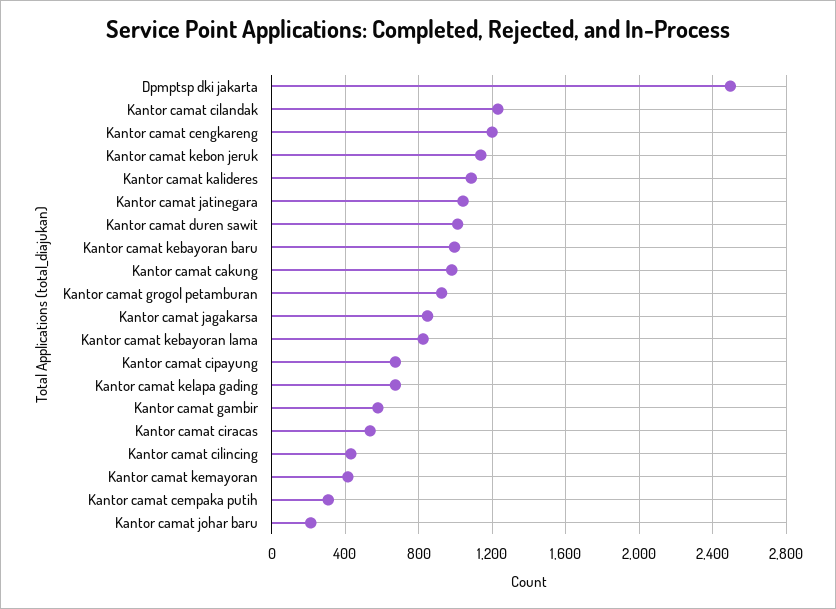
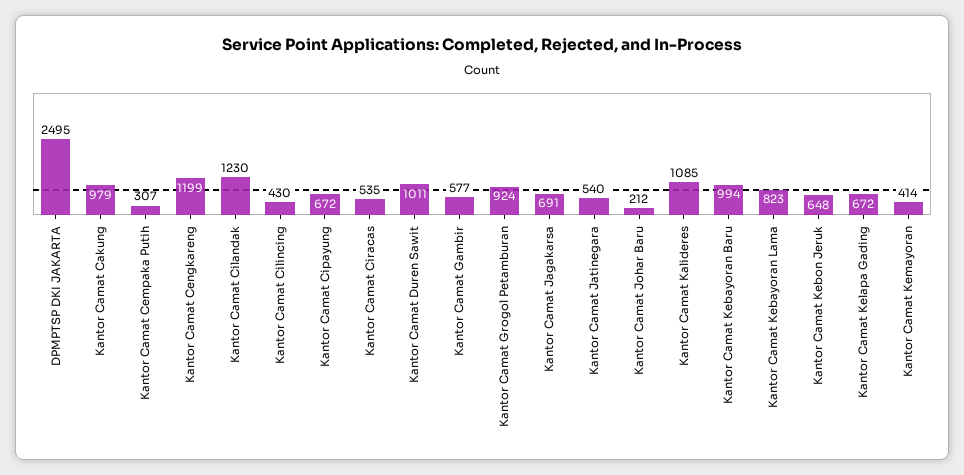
  {
    "Dpmptsp dki jakarta": 2495,
    "Kantor camat cilandak": 1230,
    "Kantor camat cengkareng": 1199,
-   "Kantor camat kebon jeruk": 1150,
+   "Kantor camat kebon jeruk": 648,
    "Kantor camat kalideres": 1085,
-   "Kantor camat jatinegara": 1050,
+   "Kantor camat jatinegara": 540,
    "Kantor camat duren sawit": 1011,
    "Kantor camat kebayoran baru": 994,
    "Kantor camat cakung": 979,
    "Kantor camat grogol petamburan": 924,
-   "Kantor camat jagakarsa": 850,
+   "Kantor camat jagakarsa": 691,
    "Kantor camat kebayoran lama": 823,
    "Kantor camat cipayung": 672,
    "Kantor camat kelapa gading": 672,
    "Kantor camat gambir": 577,
    "Kantor camat ciracas": 535,
    "Kantor camat cilincing": 430,
    "Kantor camat kemayoran": 414,
    "Kantor camat cempaka putih": 307,
    "Kantor camat johar baru": 212
  }

